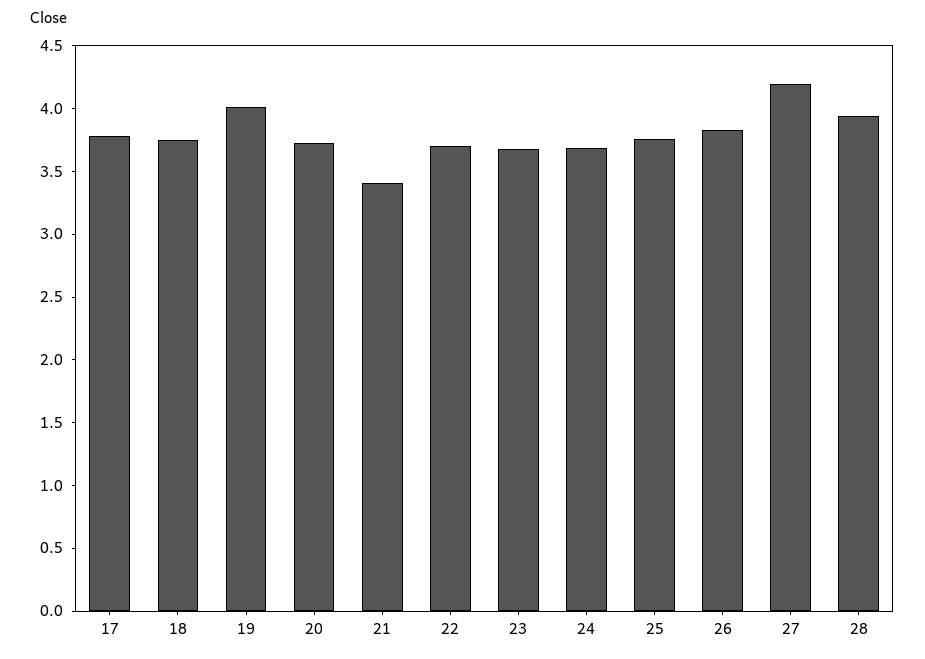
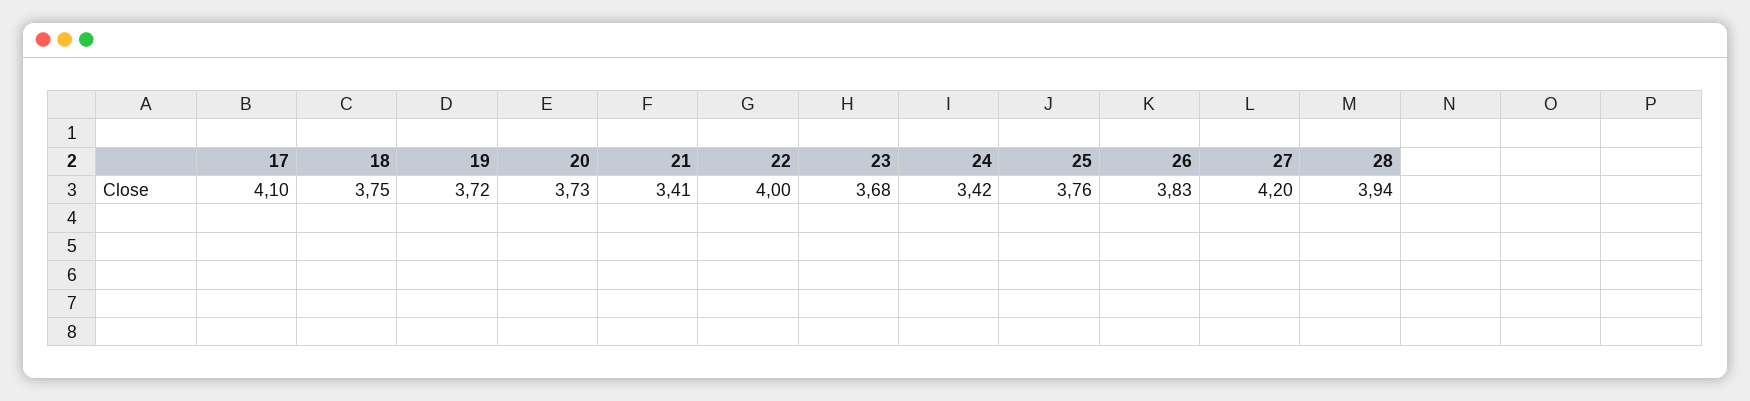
  {
-   "17": 3.8,
+   "17": 4.1,
    "18": 3.75,
-   "19": 4,
+   "19": 3.72,
    "20": 3.73,
    "21": 3.41,
-   "22": 3.7,
+   "22": 4,
    "23": 3.68,
-   "24": 3.7,
+   "24": 3.42,
    "25": 3.76,
    "26": 3.83,
    "27": 4.2,
    "28": 3.94
  }

